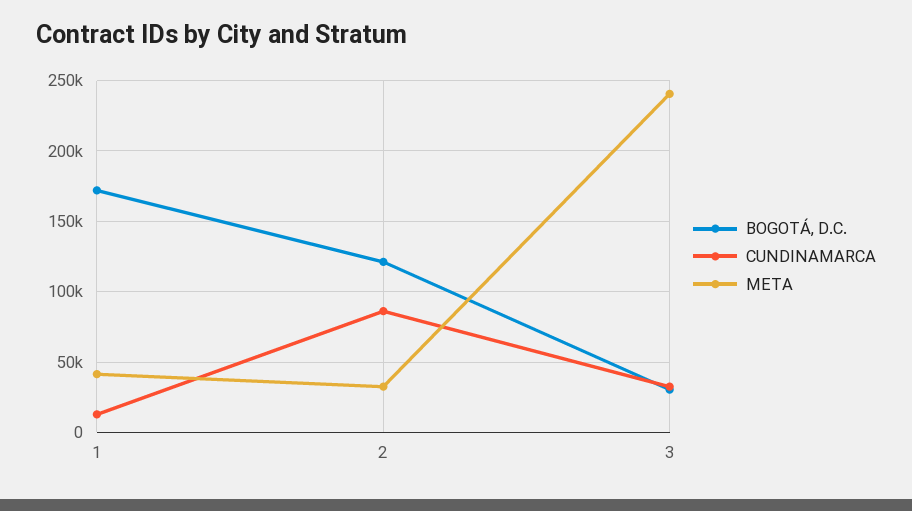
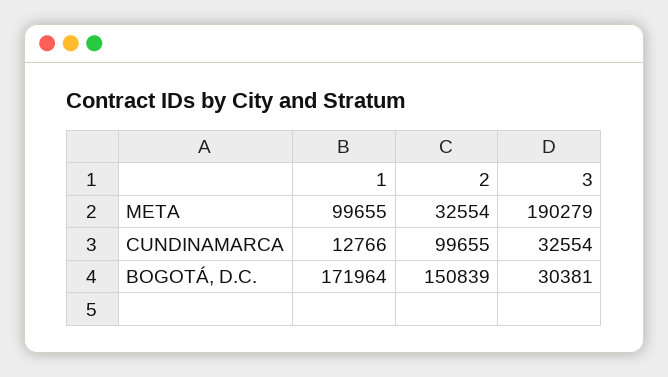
  {
    "BOGOTÁ, D.C.": {
      "1": 171964,
-     "2": 120000,
+     "2": 150839,
      "3": 30381
    },
    "CUNDINAMARCA": {
      "1": 12766,
-     "2": 85000,
+     "2": 99655,
      "3": 32554
    },
    "META": {
-     "1": 40000,
+     "1": 99655,
      "2": 32554,
-     "3": 240000
+     "3": 190279
    }
  }

